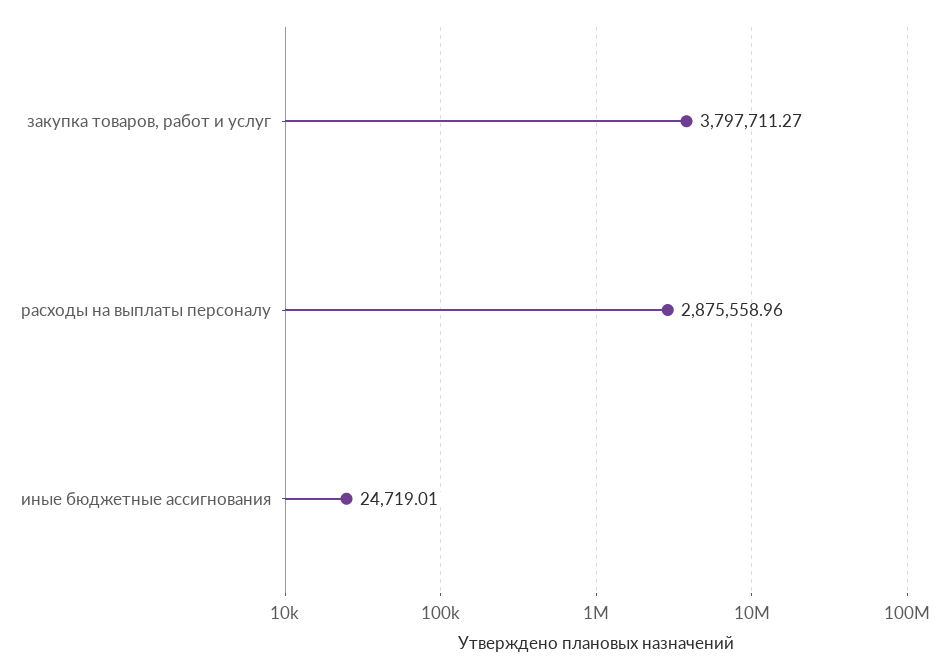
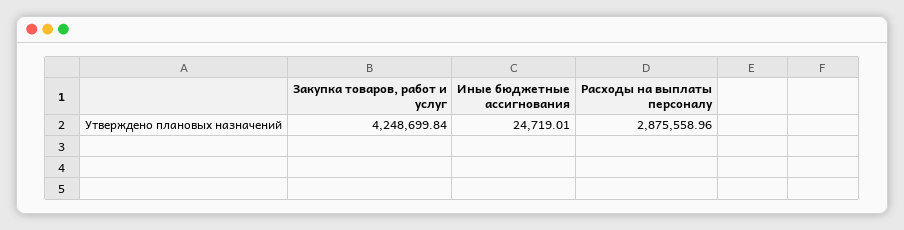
  {
-   "закупка товаров, работ и услуг": 3797711.27,
+   "закупка товаров, работ и услуг": 4248699.84,
    "расходы на выплаты персоналу": 2875558.96,
    "иные бюджетные ассигнования": 24719.01
  }

